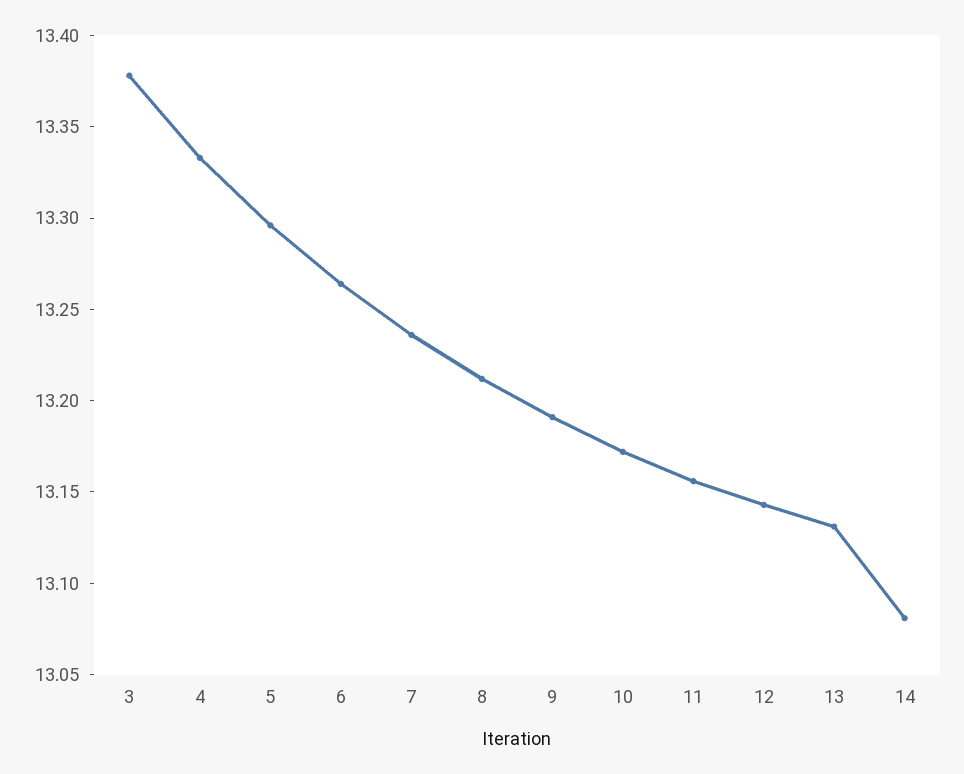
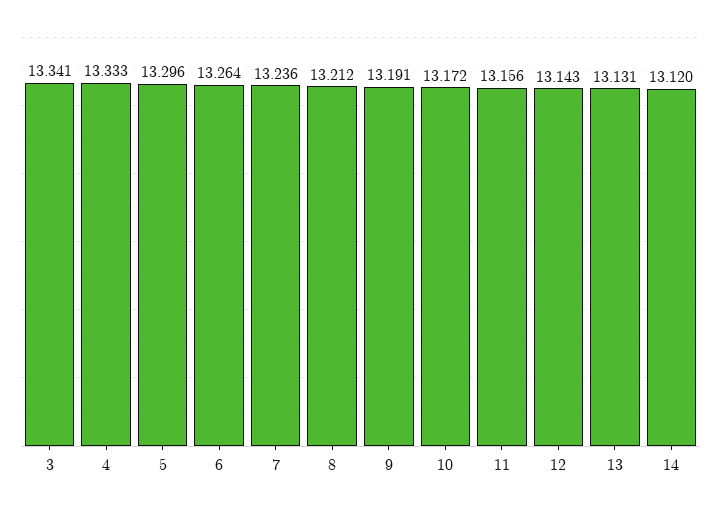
  {
-   "3": 13.38,
+   "3": 13.341,
    "4": 13.333,
    "5": 13.296,
    "6": 13.264,
    "7": 13.236,
    "8": 13.212,
    "9": 13.191,
    "10": 13.172,
    "11": 13.156,
    "12": 13.143,
    "13": 13.131,
-   "14": 13.08
+   "14": 13.12
  }

